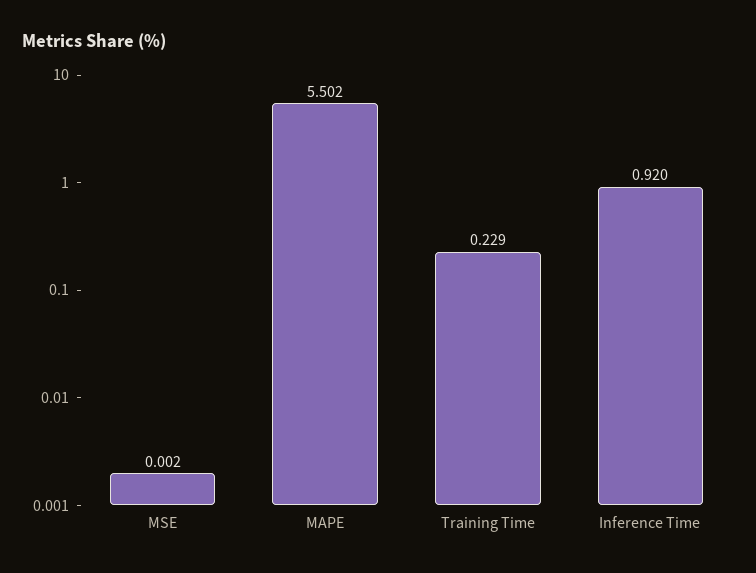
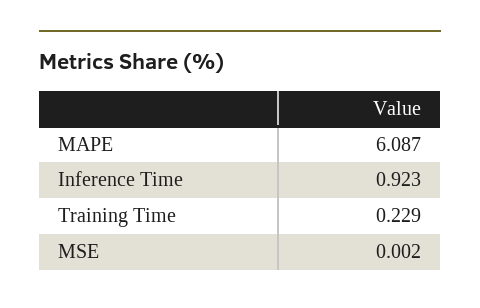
  {
    "MSE": 0.002,
-   "MAPE": 5.502,
+   "MAPE": 6.087,
    "Training Time": 0.229,
-   "Inference Time": 0.92
+   "Inference Time": 0.923
  }

